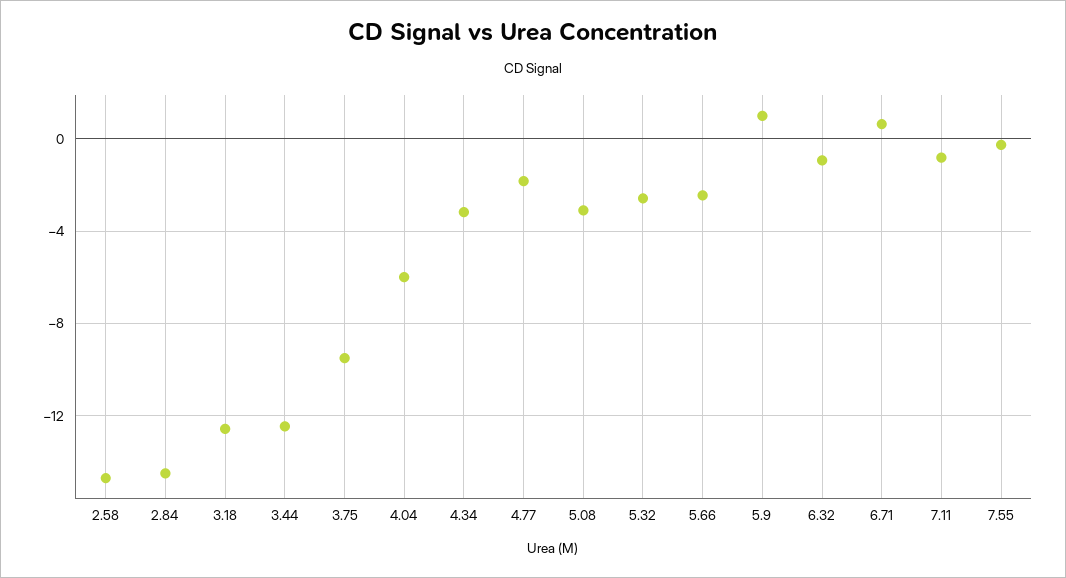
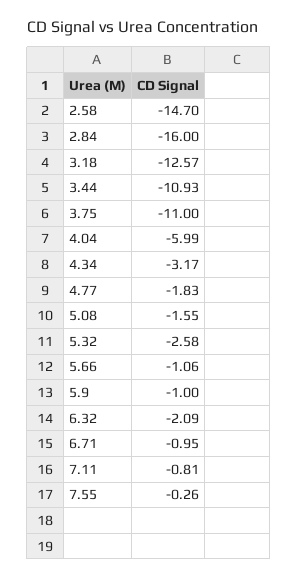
  {
    "2.58": -14.7,
-   "2.84": -14.5,
+   "2.84": -16,
    "3.18": -12.57,
-   "3.44": -12.5,
+   "3.44": -10.93,
-   "3.75": -9.5,
+   "3.75": -11,
    "4.04": -5.99,
    "4.34": -3.17,
    "4.77": -1.83,
-   "5.08": -3,
+   "5.08": -1.55,
    "5.32": -2.58,
-   "5.66": -2.5,
+   "5.66": -1.06,
-   "5.9": 1,
+   "5.9": -1,
-   "6.32": -1,
+   "6.32": -2.09,
-   "6.71": 0.5,
+   "6.71": -0.95,
    "7.11": -0.81,
    "7.55": -0.26
  }

